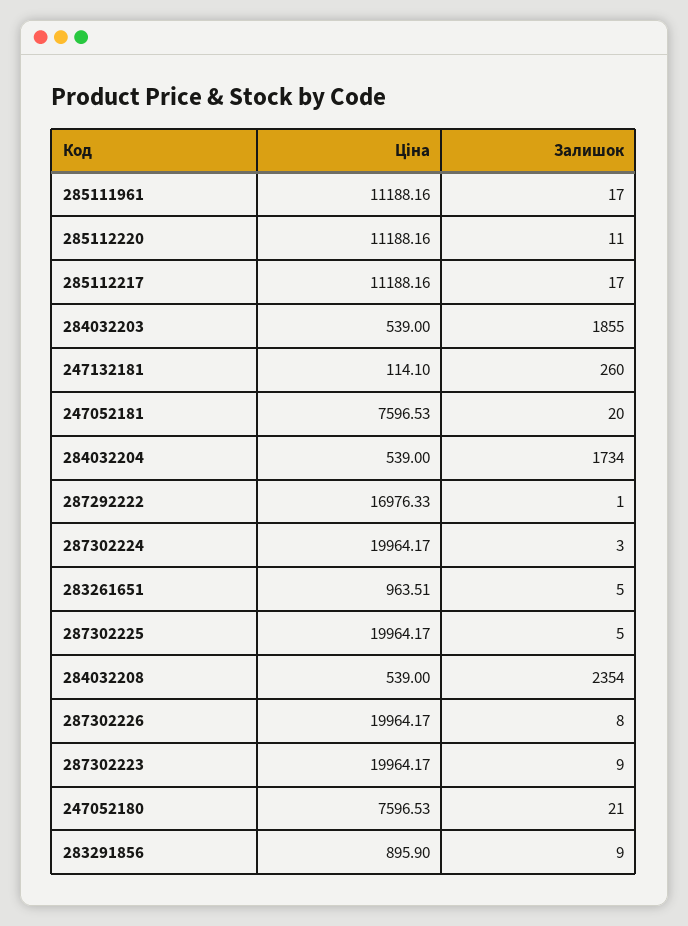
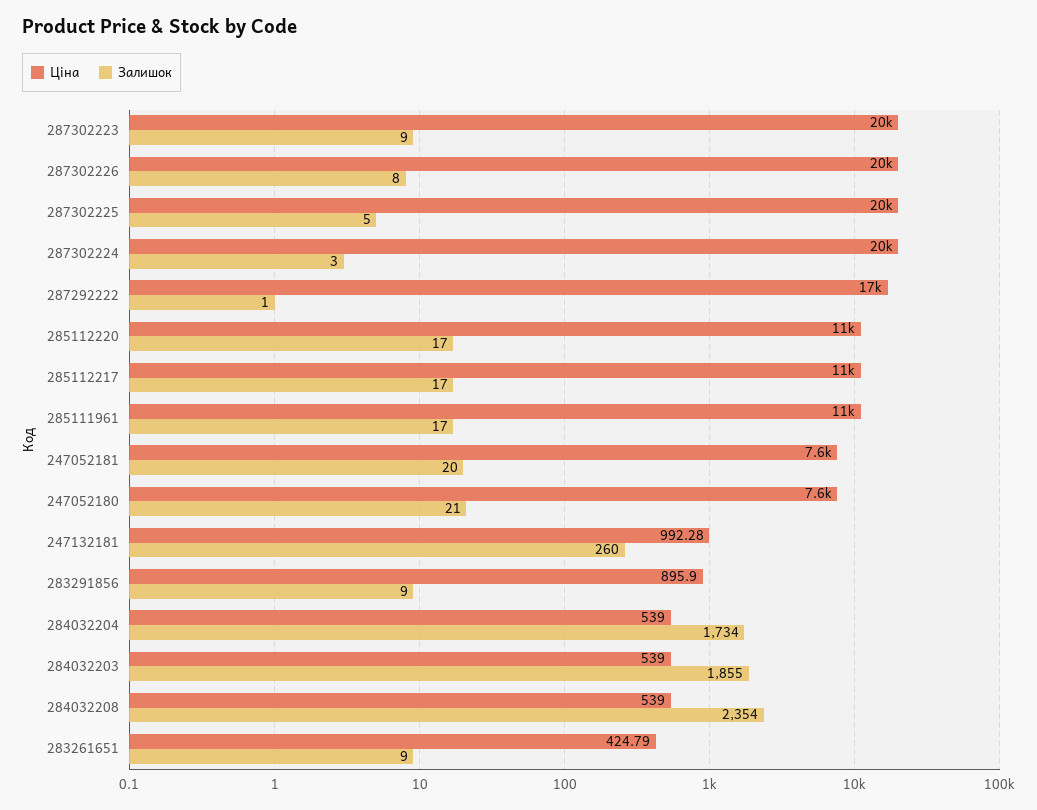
  {
    "Ціна": {
      "285111961": 11188.16,
      "285112220": 11188.16,
      "285112217": 11188.16,
      "284032203": 539,
-     "247132181": 114.1,
+     "247132181": 992.28,
      "247052181": 7596.53,
      "284032204": 539,
      "287292222": 16976.33,
      "287302224": 19964.17,
-     "283261651": 963.51,
+     "283261651": 424.79,
      "287302225": 19964.17,
      "284032208": 539,
      "287302226": 19964.17,
      "287302223": 19964.17,
      "247052180": 7596.53,
      "283291856": 895.9
    },
    "Залишок": {
      "285111961": 17,
-     "285112220": 11,
+     "285112220": 17,
      "285112217": 17,
      "284032203": 1855,
      "247132181": 260,
      "247052181": 20,
      "284032204": 1734,
      "287292222": 1,
      "287302224": 3,
-     "283261651": 5,
+     "283261651": 9,
      "287302225": 5,
      "284032208": 2354,
      "287302226": 8,
      "287302223": 9,
      "247052180": 21,
      "283291856": 9
    }
  }

